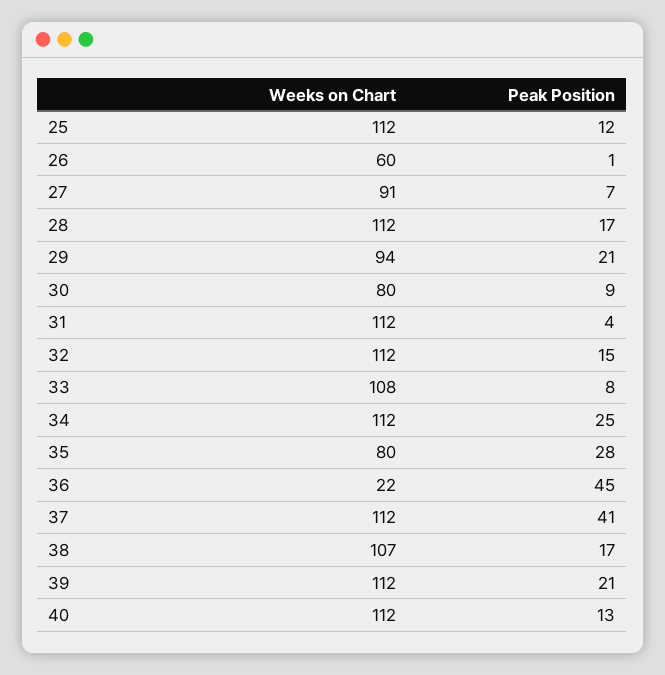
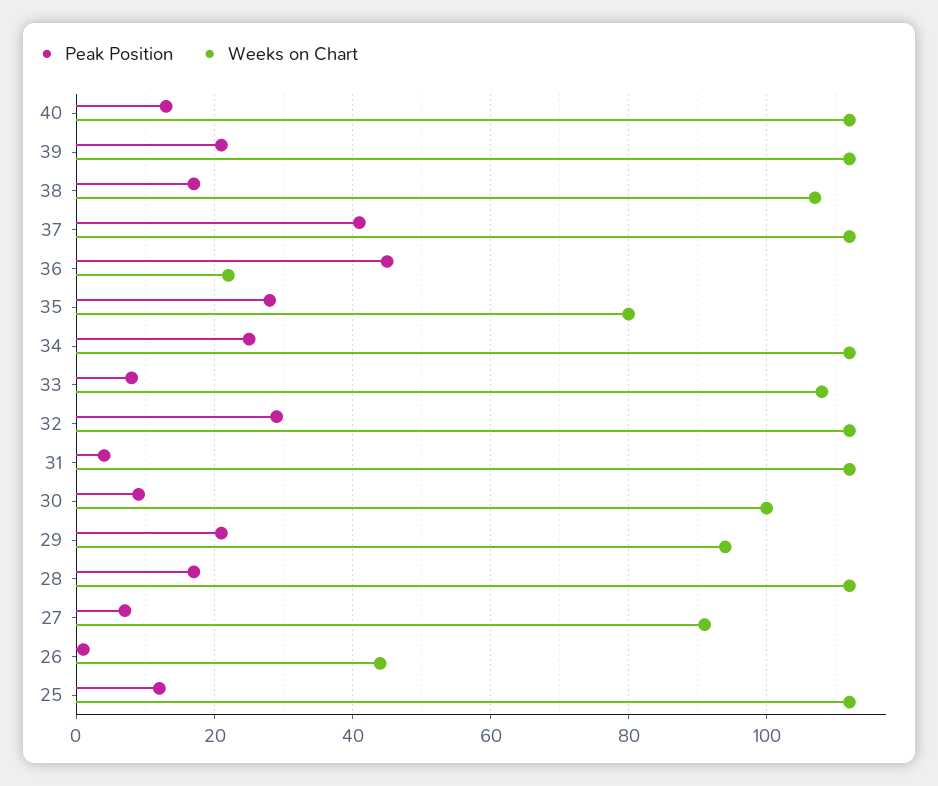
  {
    "Weeks on Chart": {
      "25": 112,
-     "26": 60,
+     "26": 45,
      "27": 91,
      "28": 112,
      "29": 94,
-     "30": 80,
+     "30": 100,
      "31": 112,
      "32": 112,
      "33": 108,
      "34": 112,
      "35": 80,
      "36": 22,
      "37": 112,
      "38": 107,
      "39": 112,
      "40": 112
    },
    "Peak Position": {
      "25": 12,
      "26": 1,
      "27": 7,
      "28": 17,
      "29": 21,
      "30": 9,
      "31": 4,
-     "32": 15,
+     "32": 30,
      "33": 8,
      "34": 25,
      "35": 28,
      "36": 45,
      "37": 41,
      "38": 17,
      "39": 21,
      "40": 13
    }
  }

